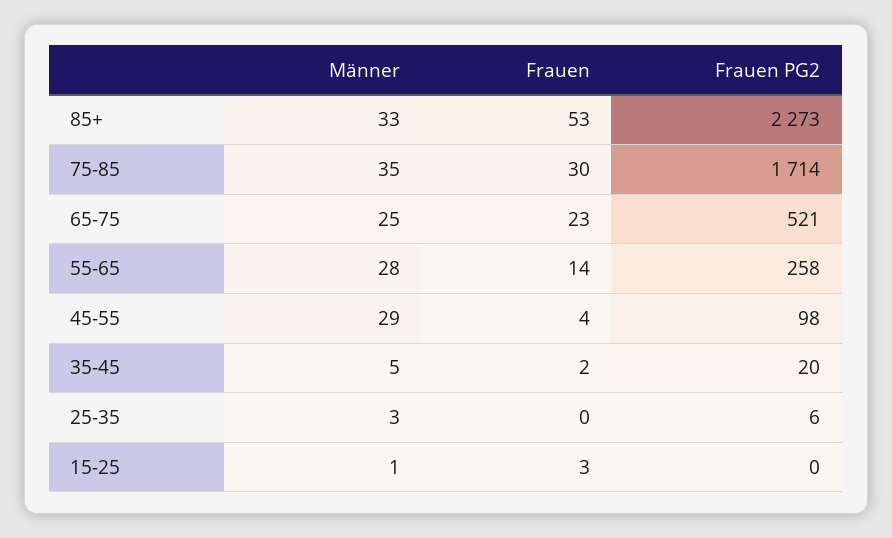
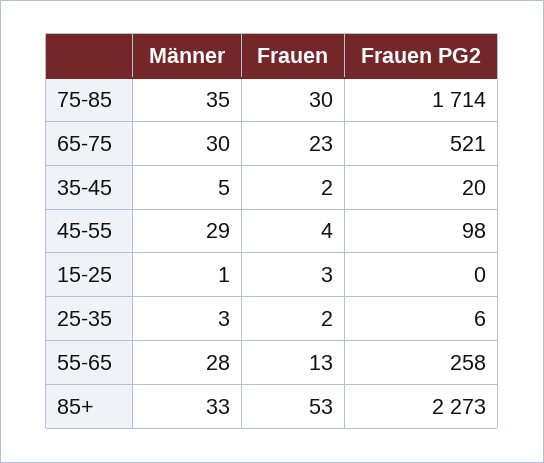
  {
    "Männer": {
      "85+": 33,
      "75-85": 35,
-     "65-75": 25,
+     "65-75": 30,
      "55-65": 28,
      "45-55": 29,
      "35-45": 5,
      "25-35": 3,
      "15-25": 1
    },
    "Frauen": {
      "85+": 53,
      "75-85": 30,
      "65-75": 23,
-     "55-65": 14,
+     "55-65": 13,
      "45-55": 4,
      "35-45": 2,
-     "25-35": 0,
+     "25-35": 2,
      "15-25": 3
    },
    "Frauen PG2": {
      "85+": 2273,
      "75-85": 1714,
      "65-75": 521,
      "55-65": 258,
      "45-55": 98,
      "35-45": 20,
      "25-35": 6,
      "15-25": 0
    }
  }

